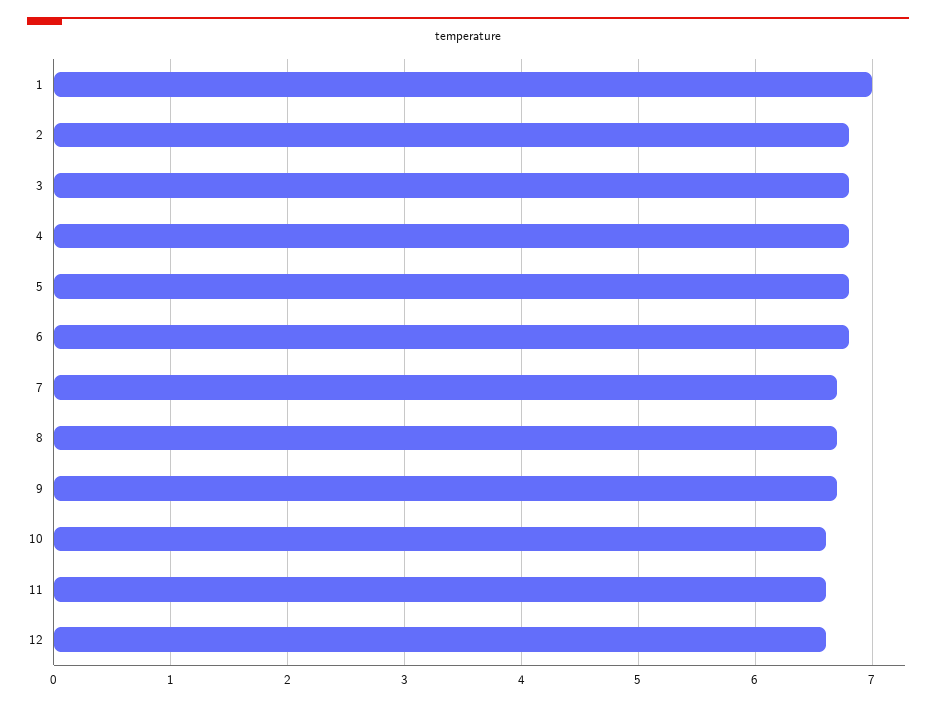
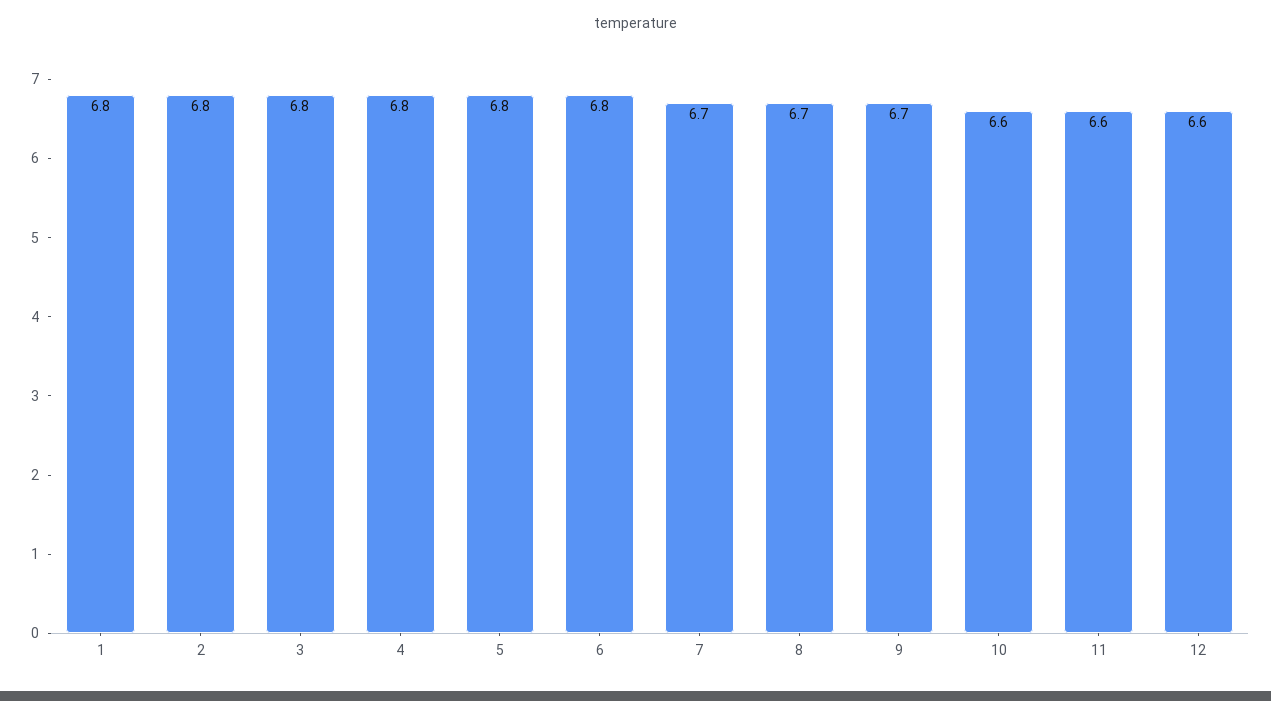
  {
-   "1": 7,
+   "1": 6.8,
    "2": 6.8,
    "3": 6.8,
    "4": 6.8,
    "5": 6.8,
    "6": 6.8,
    "7": 6.7,
    "8": 6.7,
    "9": 6.7,
    "10": 6.6,
    "11": 6.6,
    "12": 6.6
  }

